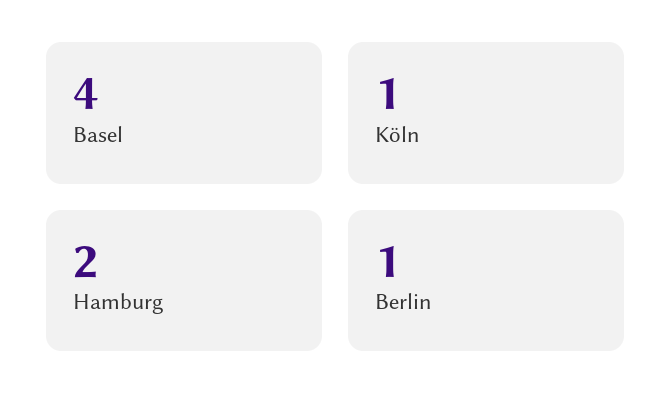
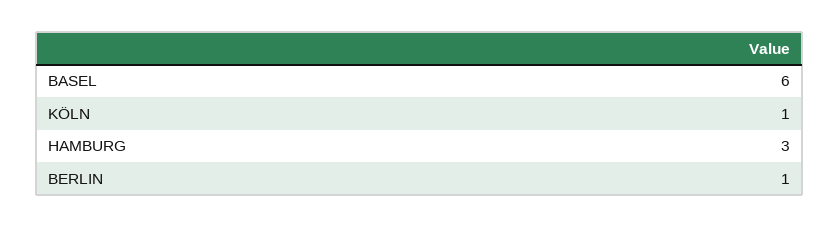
  {
-   "Basel": 4,
+   "Basel": 6,
    "Köln": 1,
-   "Hamburg": 2,
+   "Hamburg": 3,
    "Berlin": 1
  }

